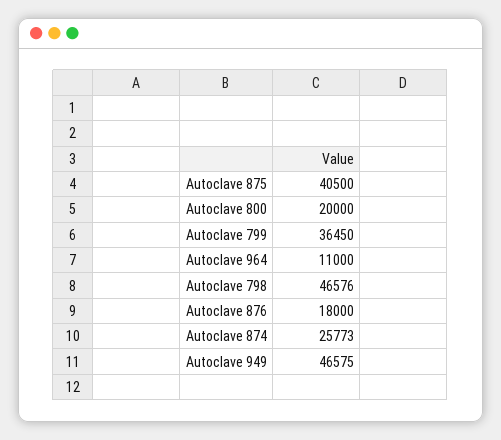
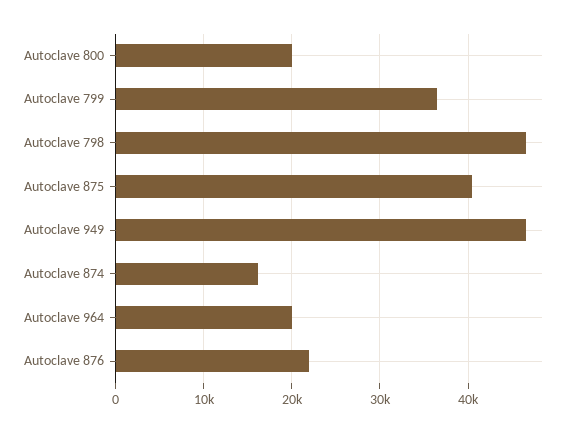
  {
    "Autoclave 875": 40500,
    "Autoclave 800": 20000,
    "Autoclave 799": 36450,
-   "Autoclave 964": 11000,
+   "Autoclave 964": 20000,
    "Autoclave 798": 46576,
-   "Autoclave 876": 18000,
+   "Autoclave 876": 22000,
-   "Autoclave 874": 25773,
+   "Autoclave 874": 16000,
    "Autoclave 949": 46575
  }

